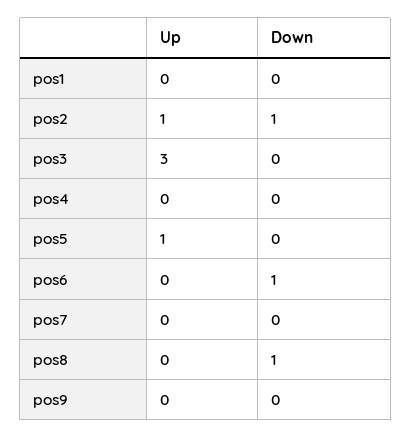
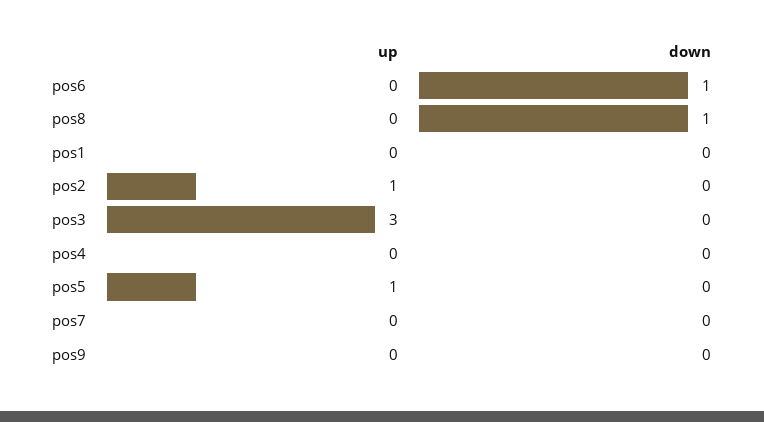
  {
    "Up": {
      "pos1": 0,
      "pos2": 1,
      "pos3": 3,
      "pos4": 0,
      "pos5": 1,
      "pos6": 0,
      "pos7": 0,
      "pos8": 0,
      "pos9": 0
    },
    "Down": {
      "pos1": 0,
-     "pos2": 1,
+     "pos2": 0,
      "pos3": 0,
      "pos4": 0,
      "pos5": 0,
      "pos6": 1,
      "pos7": 0,
      "pos8": 1,
      "pos9": 0
    }
  }

